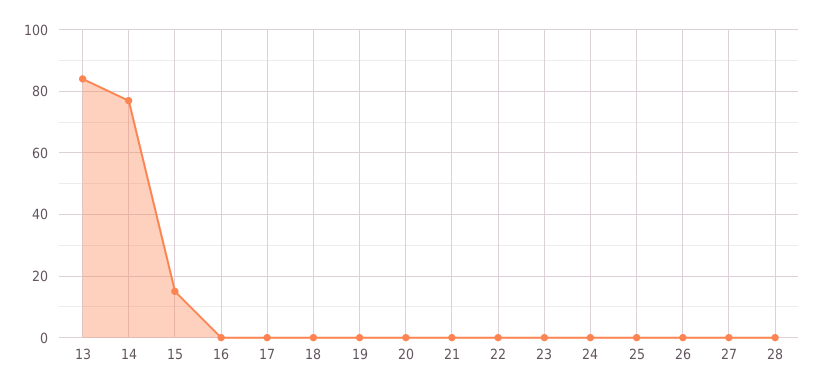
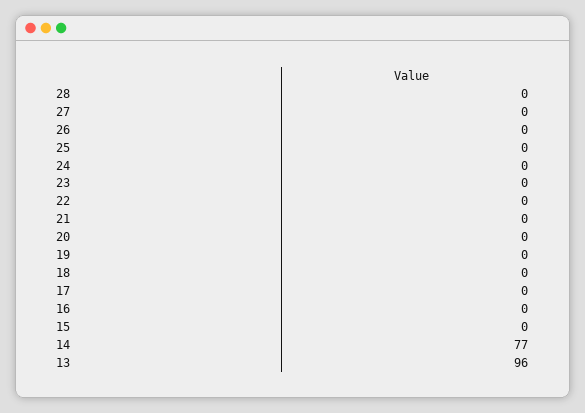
  {
-   "13": 85,
+   "13": 96,
    "14": 77,
-   "15": 15,
+   "15": 0,
    "16": 0,
    "17": 0,
    "18": 0,
    "19": 0,
    "20": 0,
    "21": 0,
    "22": 0,
    "23": 0,
    "24": 0,
    "25": 0,
    "26": 0,
    "27": 0,
    "28": 0
  }

